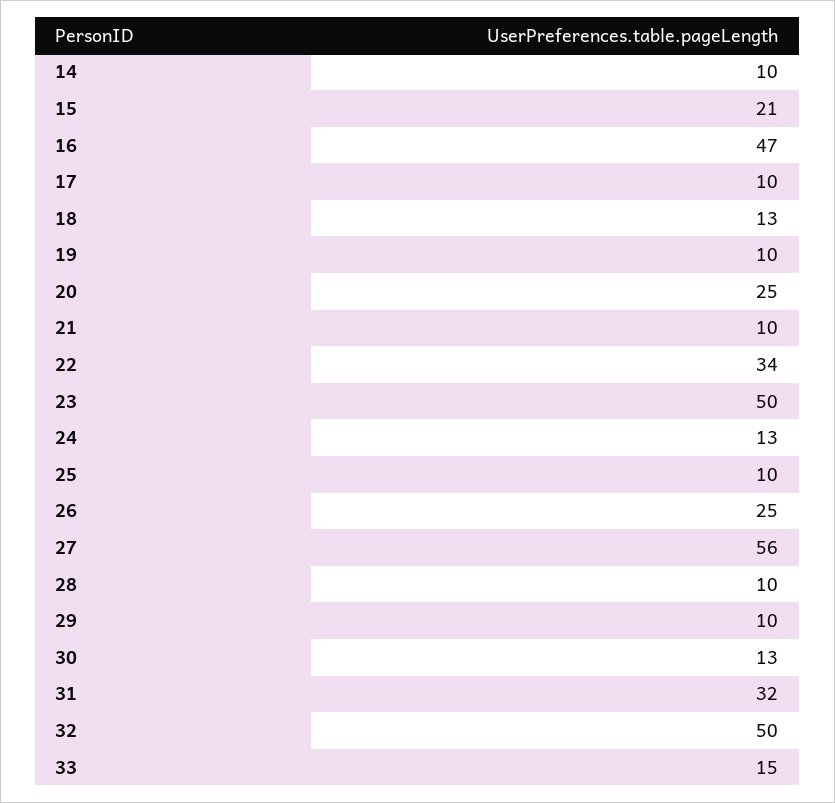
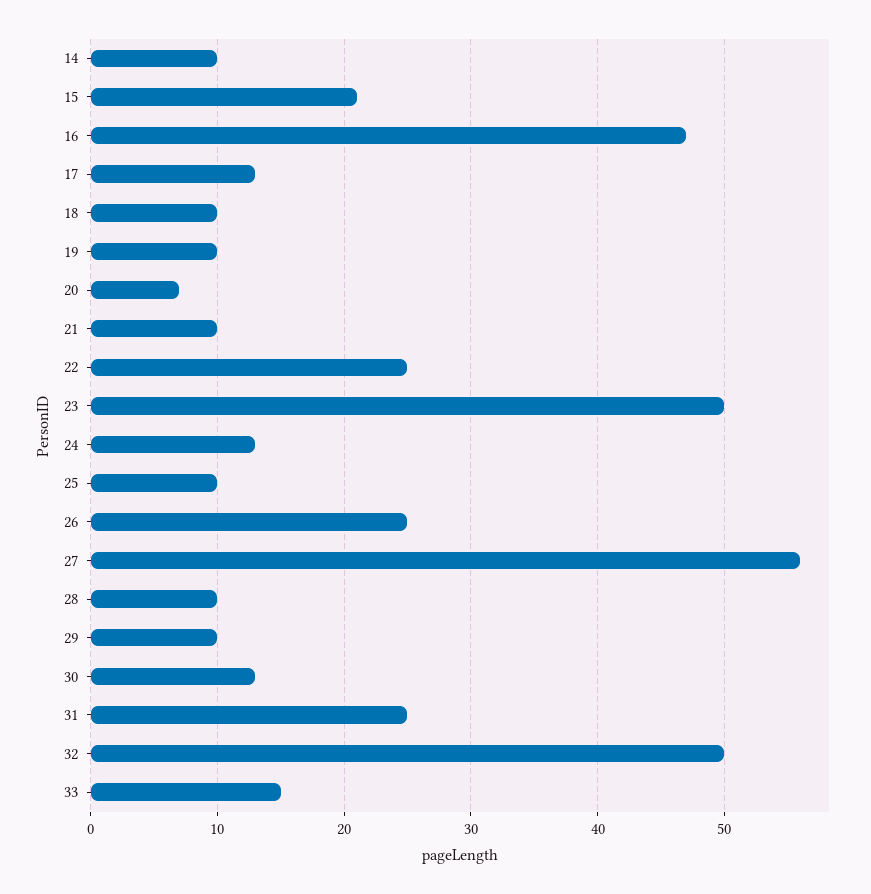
  {
    "14": 10,
    "15": 21,
    "16": 47,
-   "17": 10,
+   "17": 13,
-   "18": 13,
+   "18": 10,
    "19": 10,
-   "20": 25,
+   "20": 7,
    "21": 10,
-   "22": 34,
+   "22": 25,
    "23": 50,
    "24": 13,
    "25": 10,
    "26": 25,
    "27": 56,
    "28": 10,
    "29": 10,
    "30": 13,
-   "31": 32,
+   "31": 25,
    "32": 50,
    "33": 15
  }

